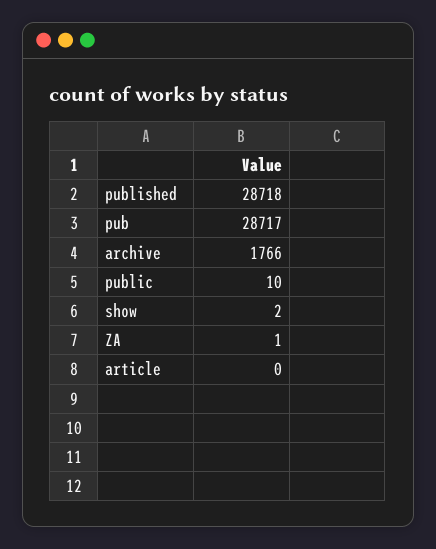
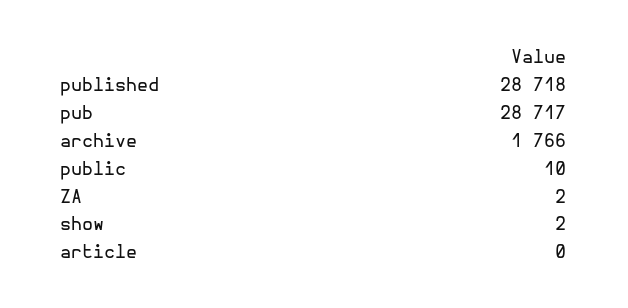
  {
    "published": 28718,
    "pub": 28717,
    "archive": 1766,
    "public": 10,
    "show": 2,
-   "ZA": 1,
+   "ZA": 2,
    "article": 0
  }

